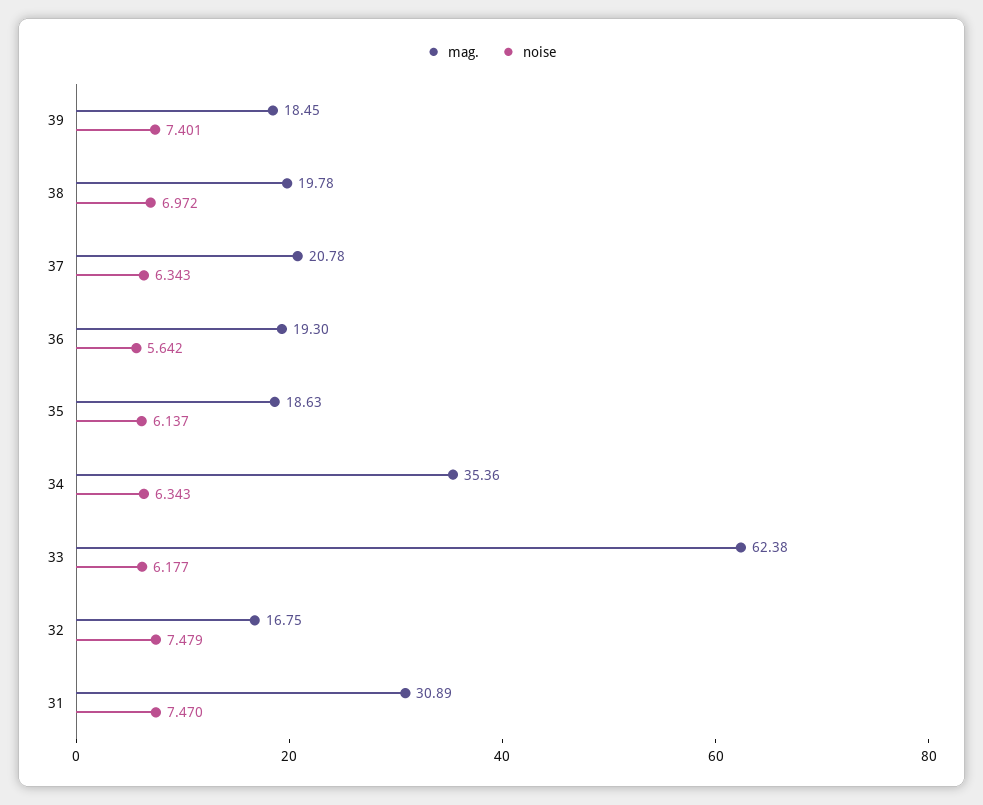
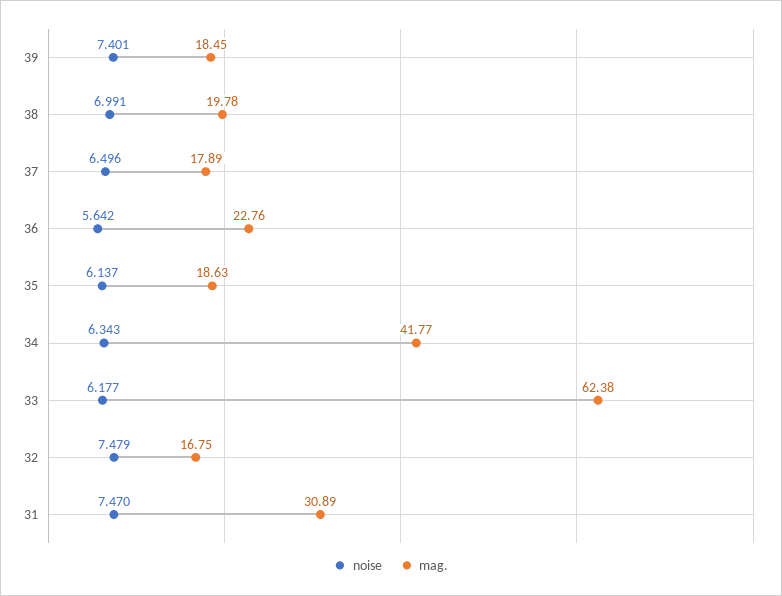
  {
    "mag.": {
      "39": 18.45,
      "38": 19.78,
-     "37": 20.78,
+     "37": 17.89,
-     "36": 19.3,
+     "36": 22.76,
      "35": 18.63,
-     "34": 35.36,
+     "34": 41.77,
      "33": 62.38,
      "32": 16.75,
      "31": 30.89
    },
    "noise": {
      "39": 7.401,
-     "38": 6.972,
+     "38": 6.991,
-     "37": 6.343,
+     "37": 6.496,
      "36": 5.642,
      "35": 6.137,
      "34": 6.343,
      "33": 6.177,
      "32": 7.479,
      "31": 7.47
    }
  }

